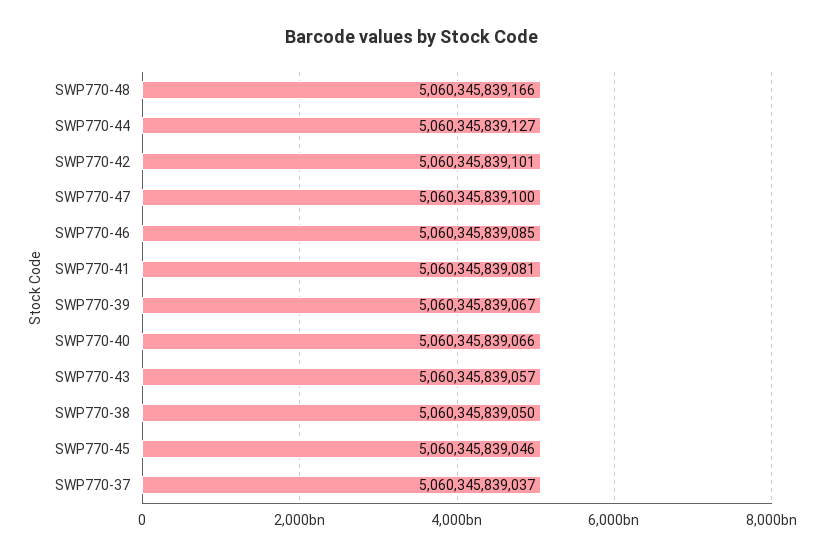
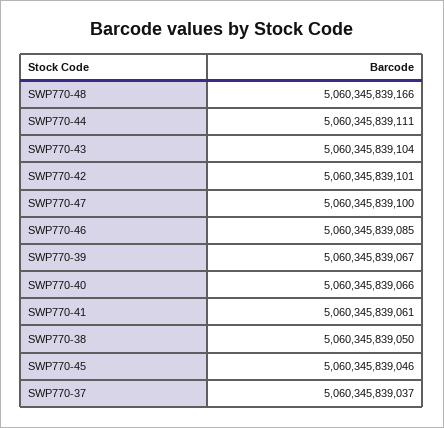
  {
    "SWP770-48": 5060345839166,
-   "SWP770-44": 5060345839127,
+   "SWP770-44": 5060345839111,
    "SWP770-42": 5060345839101,
    "SWP770-47": 5060345839100,
    "SWP770-46": 5060345839085,
-   "SWP770-41": 5060345839081,
+   "SWP770-41": 5060345839061,
    "SWP770-39": 5060345839067,
    "SWP770-40": 5060345839066,
-   "SWP770-43": 5060345839057,
+   "SWP770-43": 5060345839104,
    "SWP770-38": 5060345839050,
    "SWP770-45": 5060345839046,
    "SWP770-37": 5060345839037
  }

